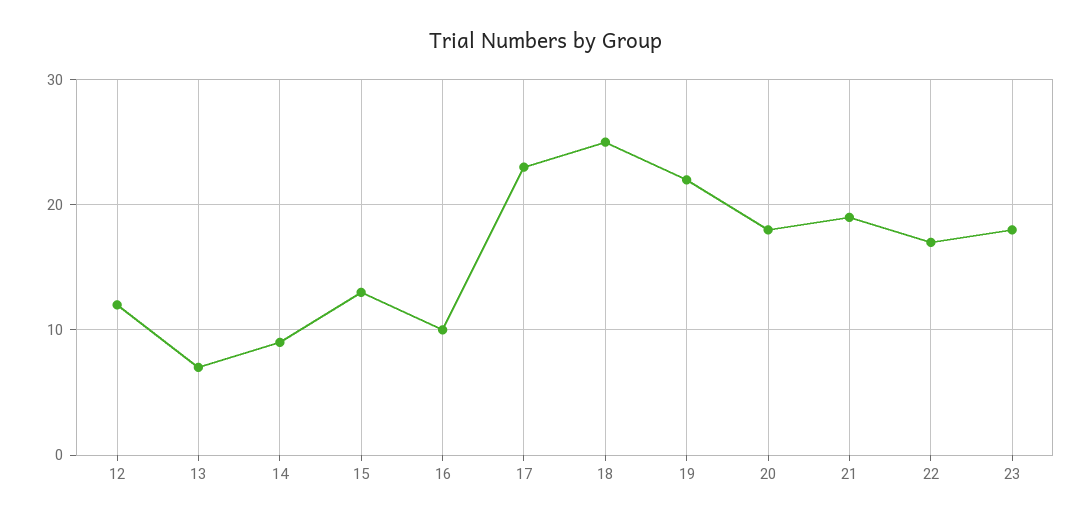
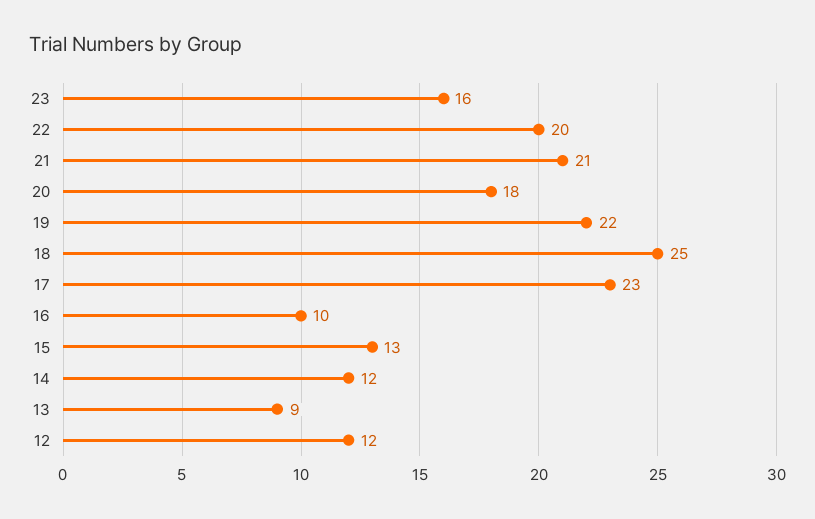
  {
    "12": 12,
-   "13": 7,
+   "13": 9,
-   "14": 9,
+   "14": 12,
    "15": 13,
    "16": 10,
    "17": 23,
    "18": 25,
    "19": 22,
    "20": 18,
-   "21": 19,
+   "21": 21,
-   "22": 17,
+   "22": 20,
-   "23": 18
+   "23": 16
  }

